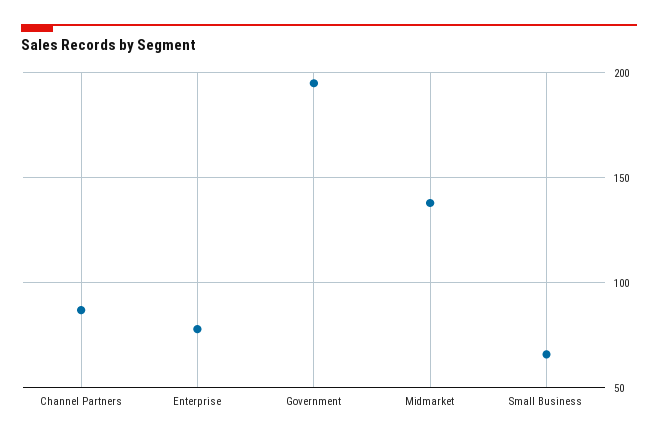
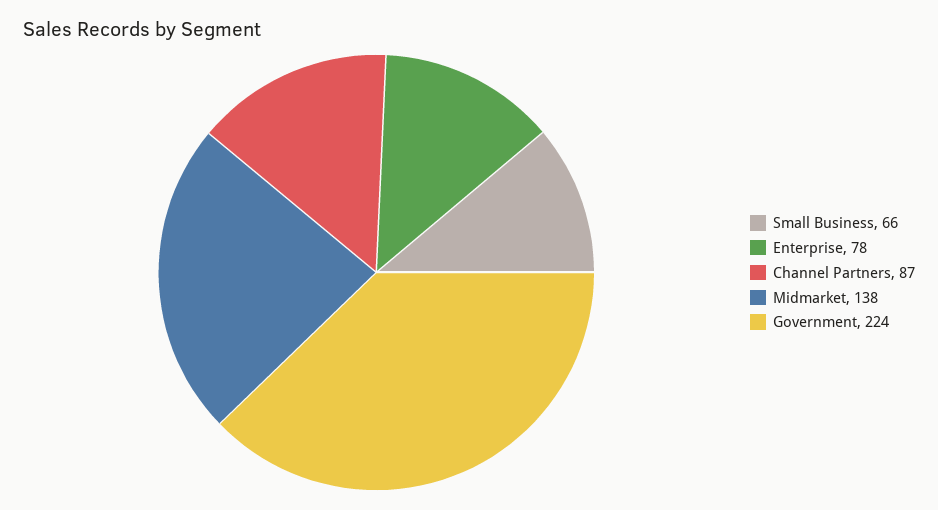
  {
    "Channel Partners": 87,
    "Enterprise": 78,
-   "Government": 195,
+   "Government": 224,
    "Midmarket": 138,
    "Small Business": 66
  }

